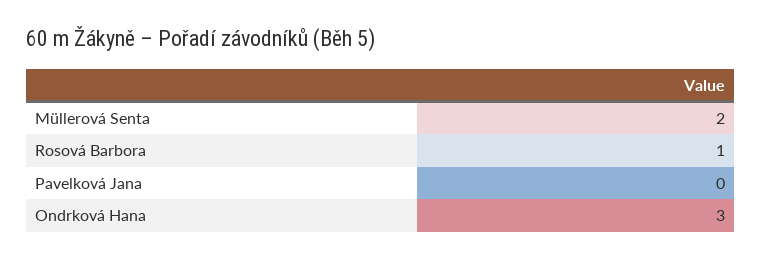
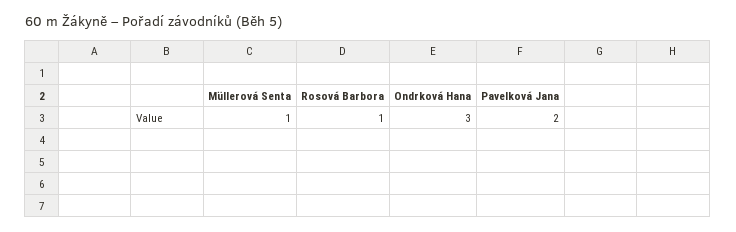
  {
-   "Müllerová Senta": 2,
+   "Müllerová Senta": 1,
    "Rosová Barbora": 1,
-   "Pavelková Jana": 0,
+   "Pavelková Jana": 2,
    "Ondrková Hana": 3
  }

